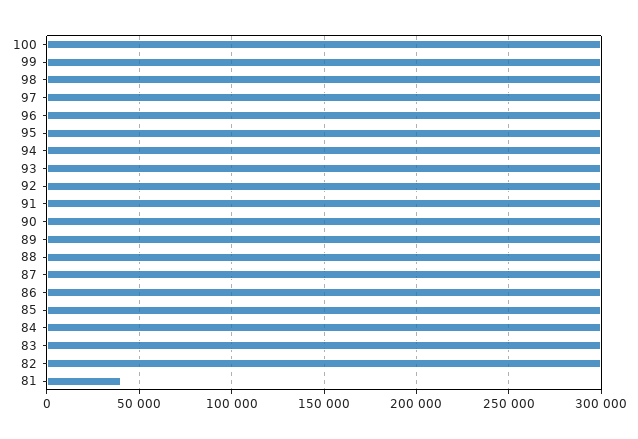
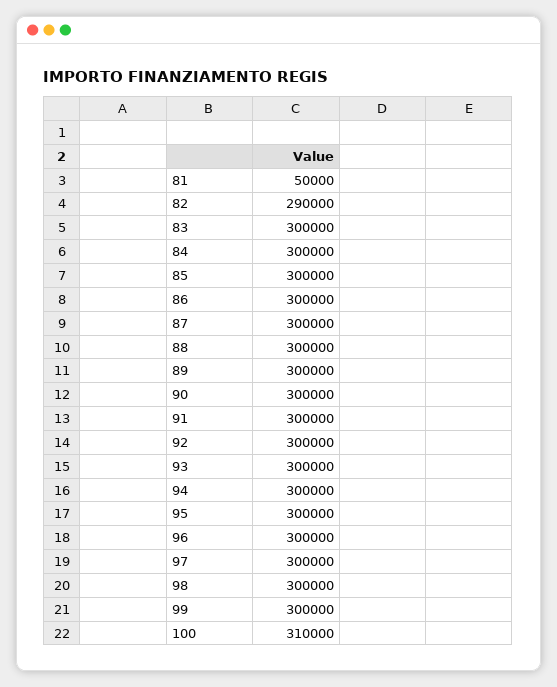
  {
-   "100": 300000,
+   "100": 310000,
    "99": 300000,
    "98": 300000,
    "97": 300000,
    "96": 300000,
    "95": 300000,
    "94": 300000,
    "93": 300000,
    "92": 300000,
    "91": 300000,
    "90": 300000,
    "89": 300000,
    "88": 300000,
    "87": 300000,
    "86": 300000,
    "85": 300000,
    "84": 300000,
    "83": 300000,
-   "82": 300000,
+   "82": 290000,
-   "81": 40000
+   "81": 50000
  }

